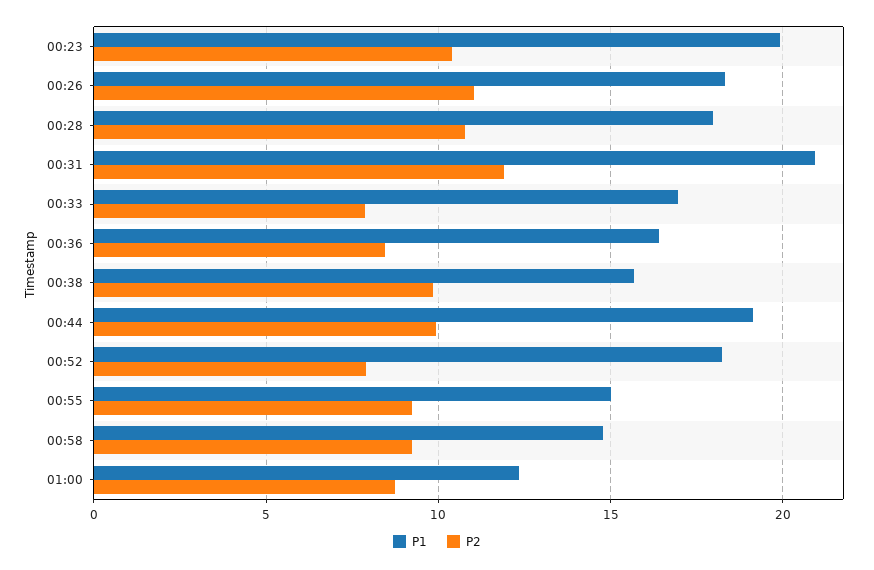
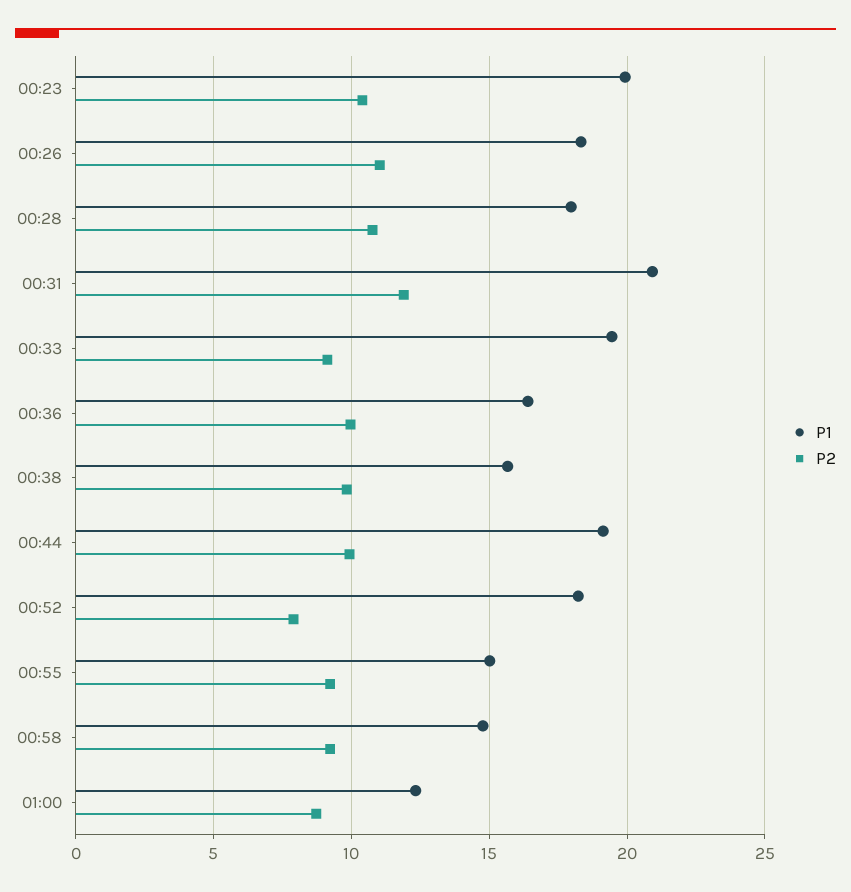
  {
    "P1": {
      "00:23": 20,
      "00:26": 18.5,
      "00:28": 18,
      "00:31": 21,
-     "00:33": 17,
+     "00:33": 19.5,
      "00:36": 16.5,
      "00:38": 15.5,
      "00:44": 19,
      "00:52": 18,
      "00:55": 15,
      "00:58": 15,
      "01:00": 12.5
    },
    "P2": {
      "00:23": 10.5,
      "00:26": 11,
      "00:28": 11,
      "00:31": 12,
-     "00:33": 8,
+     "00:33": 9,
-     "00:36": 8.5,
+     "00:36": 10,
      "00:38": 10,
      "00:44": 10,
      "00:52": 8,
      "00:55": 9,
      "00:58": 9,
      "01:00": 8.5
    }
  }

